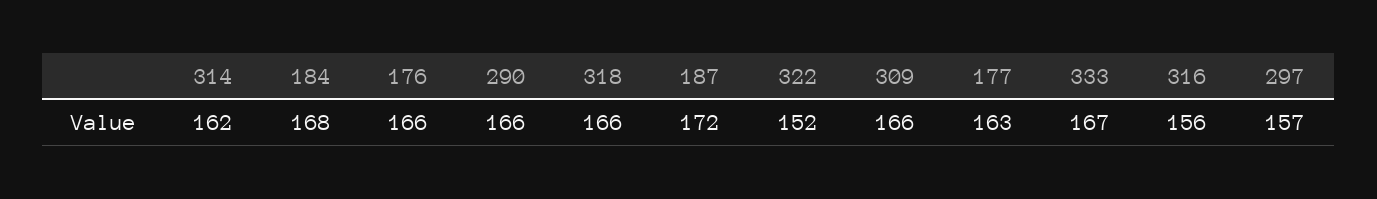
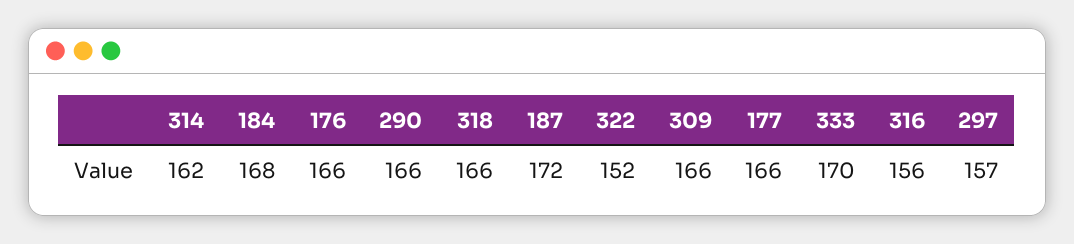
  {
    "314": 162,
    "184": 168,
    "176": 166,
    "290": 166,
    "318": 166,
    "187": 172,
    "322": 152,
    "309": 166,
-   "177": 163,
+   "177": 166,
-   "333": 167,
+   "333": 170,
    "316": 156,
    "297": 157
  }

